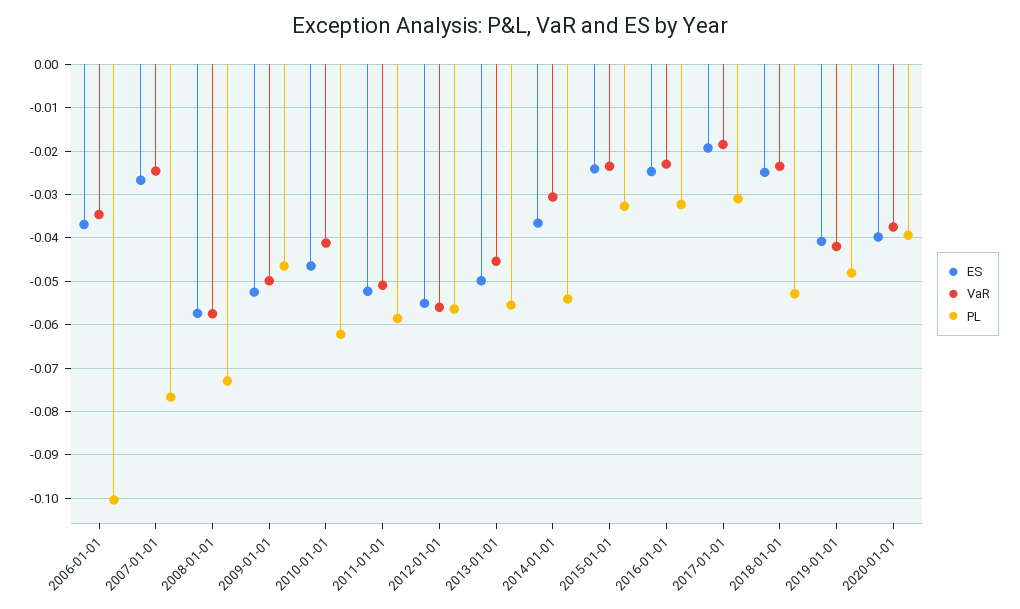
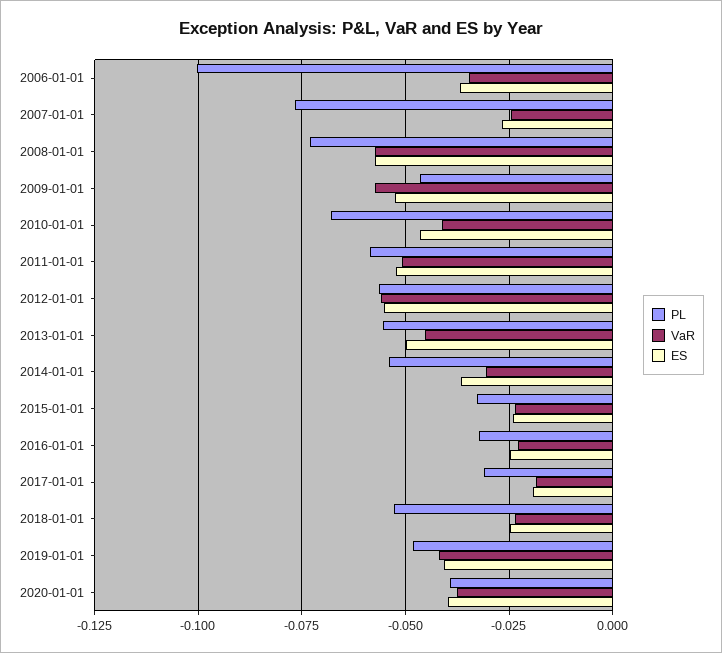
  {
    "ES": {
      "2006-01-01": -0.036,
      "2007-01-01": -0.026,
      "2008-01-01": -0.058,
      "2009-01-01": -0.052,
      "2010-01-01": -0.046,
      "2011-01-01": -0.052,
      "2012-01-01": -0.056,
      "2013-01-01": -0.05,
      "2014-01-01": -0.036,
      "2015-01-01": -0.024,
      "2016-01-01": -0.024,
      "2017-01-01": -0.02,
      "2018-01-01": -0.024,
      "2019-01-01": -0.04,
      "2020-01-01": -0.04
    },
    "VaR": {
      "2006-01-01": -0.034,
      "2007-01-01": -0.024,
      "2008-01-01": -0.058,
-     "2009-01-01": -0.05,
+     "2009-01-01": -0.0575,
      "2010-01-01": -0.042,
      "2011-01-01": -0.05,
      "2012-01-01": -0.056,
      "2013-01-01": -0.046,
      "2014-01-01": -0.03,
      "2015-01-01": -0.024,
      "2016-01-01": -0.024,
      "2017-01-01": -0.018,
      "2018-01-01": -0.024,
      "2019-01-01": -0.042,
      "2020-01-01": -0.038
    },
    "PL": {
      "2006-01-01": -0.1,
      "2007-01-01": -0.076,
      "2008-01-01": -0.074,
      "2009-01-01": -0.046,
-     "2010-01-01": -0.062,
+     "2010-01-01": -0.0675,
      "2011-01-01": -0.058,
      "2012-01-01": -0.056,
      "2013-01-01": -0.056,
      "2014-01-01": -0.054,
      "2015-01-01": -0.032,
      "2016-01-01": -0.032,
      "2017-01-01": -0.032,
      "2018-01-01": -0.052,
      "2019-01-01": -0.048,
      "2020-01-01": -0.04
    }
  }

